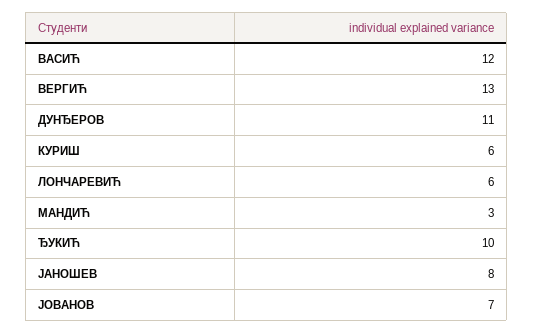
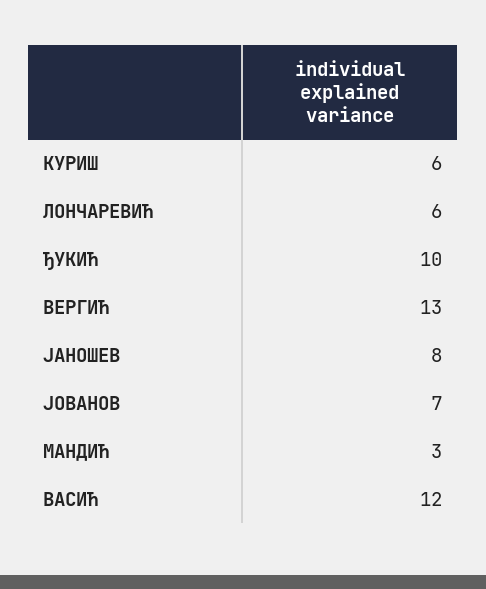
  {
    "ВАСИЋ": 12,
    "ВЕРГИЋ": 13,
-   "ДУНЂЕРОВ": 11,
    "КУРИШ": 6,
    "ЛОНЧАРЕВИЋ": 6,
    "МАНДИЋ": 3,
    "ЂУКИЋ": 10,
    "ЈАНОШЕВ": 8,
    "ЈОВАНОВ": 7
  }

